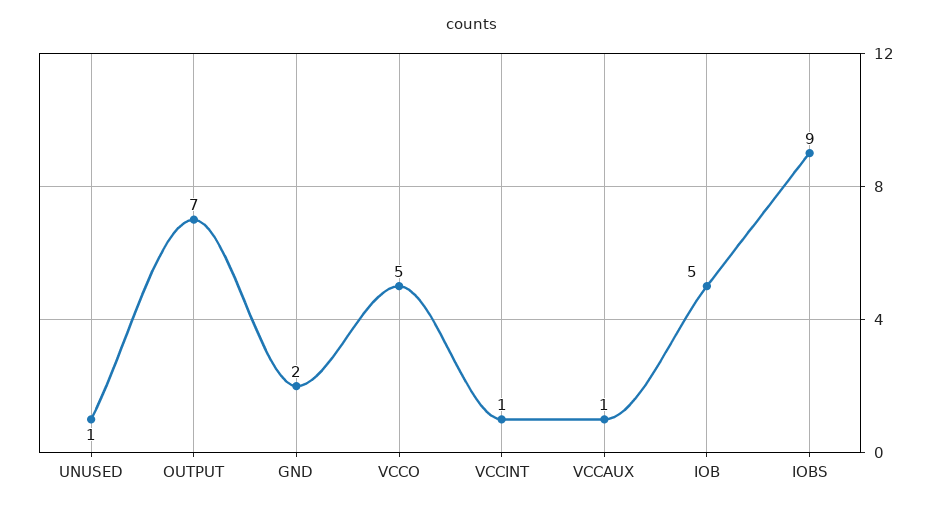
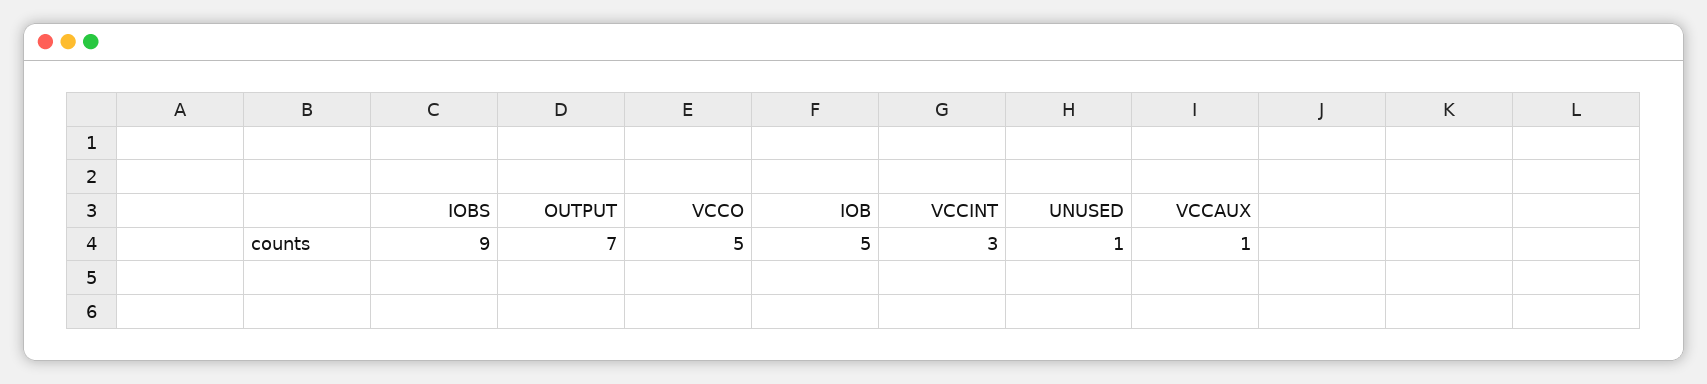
  {
    "UNUSED": 1,
    "OUTPUT": 7,
-   "GND": 2,
    "VCCO": 5,
-   "VCCINT": 1,
+   "VCCINT": 3,
    "VCCAUX": 1,
    "IOB": 5,
    "IOBS": 9
  }

